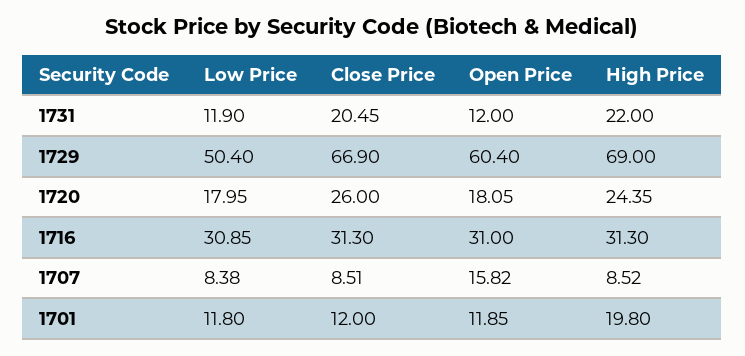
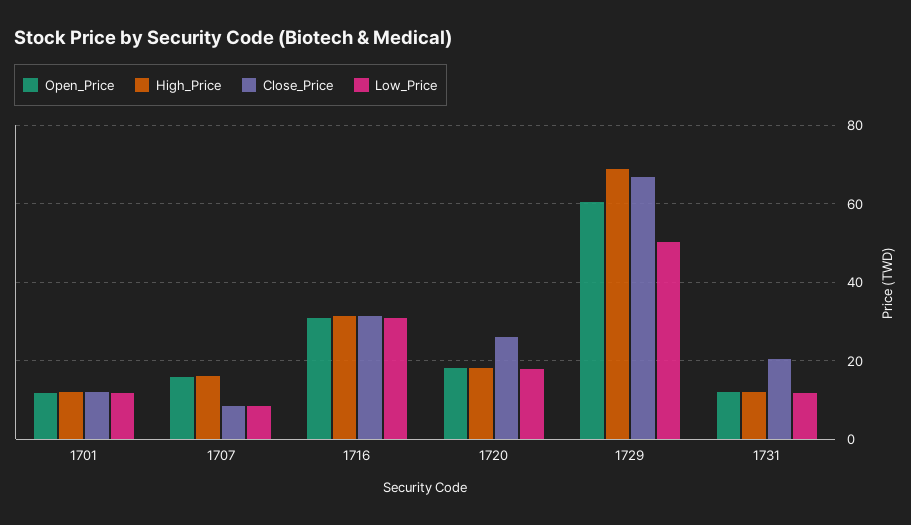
  {
    "Low Price": {
      "1731": 11.9,
      "1729": 50.4,
      "1720": 17.95,
      "1716": 30.85,
      "1707": 8.38,
      "1701": 11.8
    },
    "Close Price": {
      "1731": 20.45,
      "1729": 66.9,
      "1720": 26,
      "1716": 31.3,
      "1707": 8.51,
      "1701": 12
    },
    "Open Price": {
      "1731": 12,
      "1729": 60.4,
      "1720": 18.05,
      "1716": 31,
      "1707": 15.82,
      "1701": 11.85
    },
    "High Price": {
-     "1731": 22,
+     "1731": 12,
      "1729": 69,
-     "1720": 24.35,
+     "1720": 18,
      "1716": 31.3,
-     "1707": 8.52,
+     "1707": 16,
-     "1701": 19.8
+     "1701": 12
    }
  }

